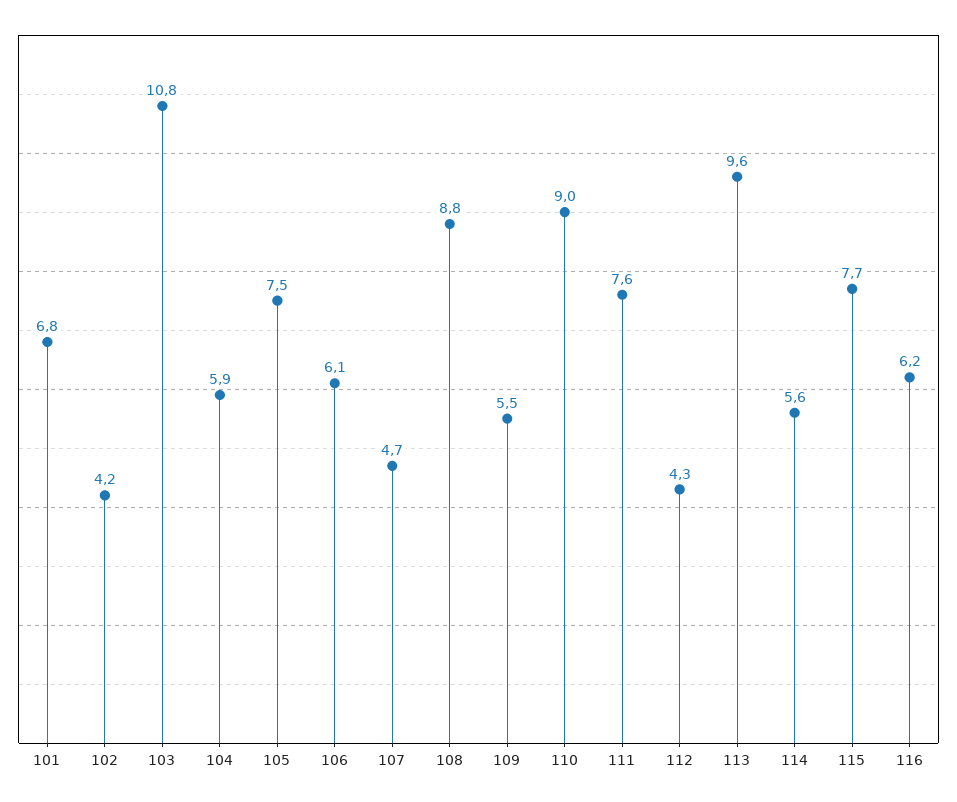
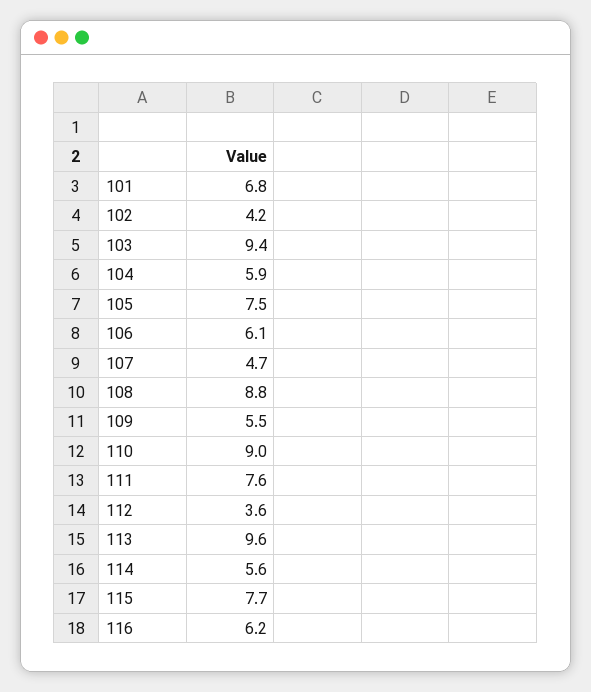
  {
    "101": 6.8,
    "102": 4.2,
-   "103": 10.8,
+   "103": 9.4,
    "104": 5.9,
    "105": 7.5,
    "106": 6.1,
    "107": 4.7,
    "108": 8.8,
    "109": 5.5,
    "110": 9,
    "111": 7.6,
-   "112": 4.3,
+   "112": 3.6,
    "113": 9.6,
    "114": 5.6,
    "115": 7.7,
    "116": 6.2
  }

